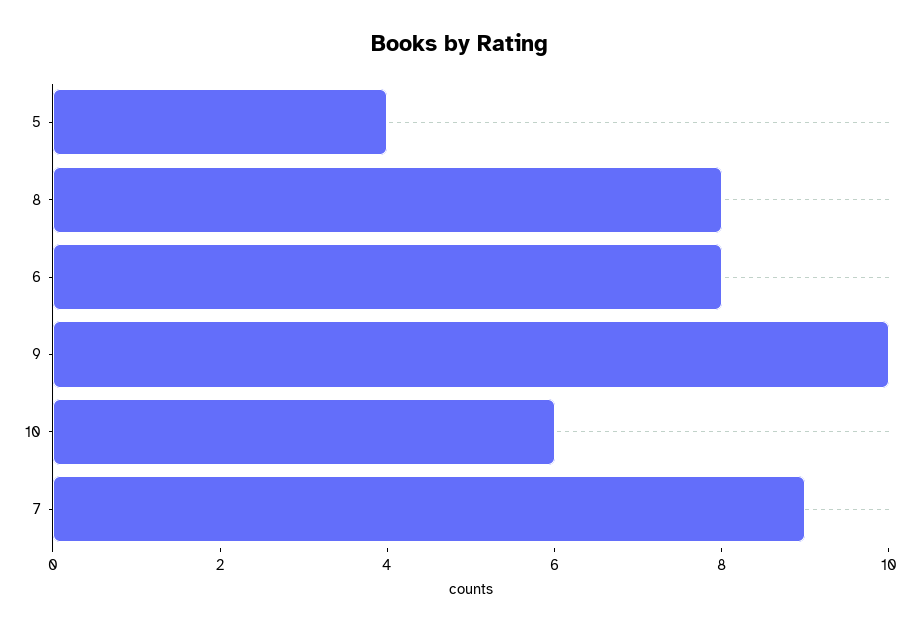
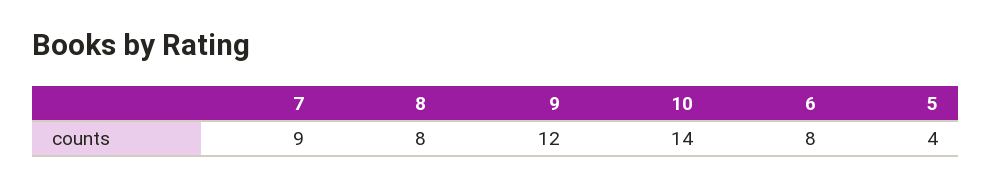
  {
    "5": 4,
    "8": 8,
    "6": 8,
-   "9": 10,
+   "9": 12,
-   "10": 6,
+   "10": 14,
    "7": 9
  }

